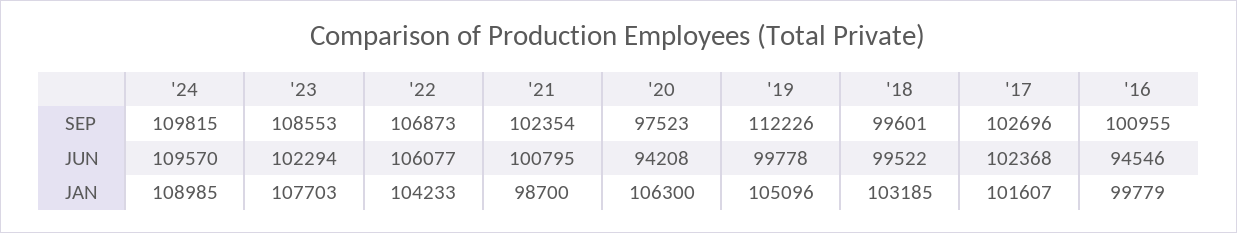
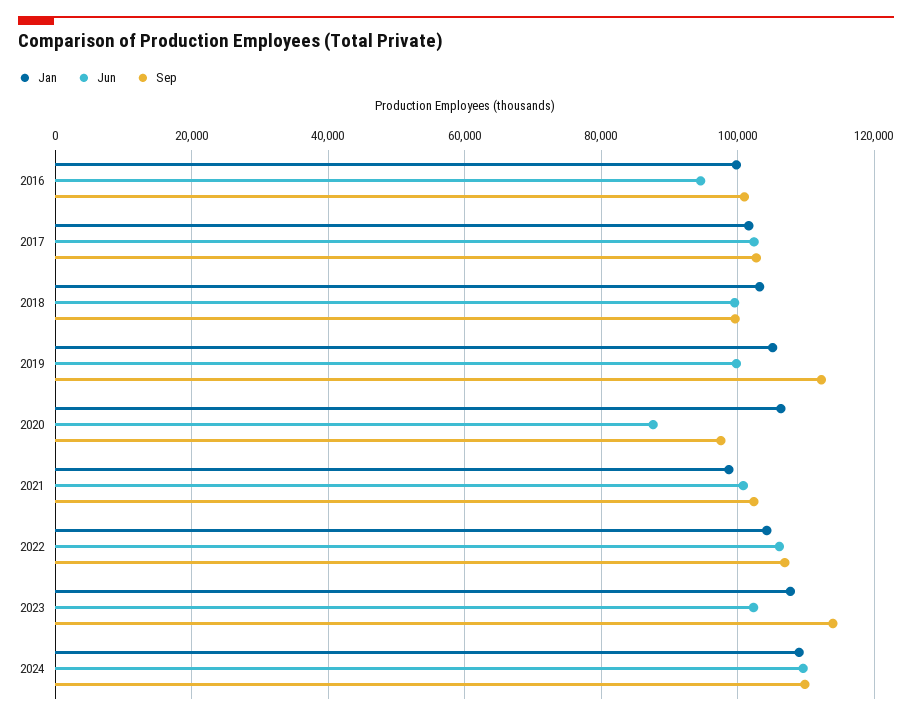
  {
    "SEP": {
      "'24": 109815,
-     "'23": 108553,
+     "'23": 114000,
      "'22": 106873,
      "'21": 102354,
      "'20": 97523,
      "'19": 112226,
      "'18": 99601,
      "'17": 102696,
      "'16": 100955
    },
    "JUN": {
      "'24": 109570,
      "'23": 102294,
      "'22": 106077,
      "'21": 100795,
-     "'20": 94208,
+     "'20": 88000,
      "'19": 99778,
      "'18": 99522,
      "'17": 102368,
      "'16": 94546
    },
    "JAN": {
      "'24": 108985,
      "'23": 107703,
      "'22": 104233,
      "'21": 98700,
      "'20": 106300,
      "'19": 105096,
      "'18": 103185,
      "'17": 101607,
      "'16": 99779
    }
  }

